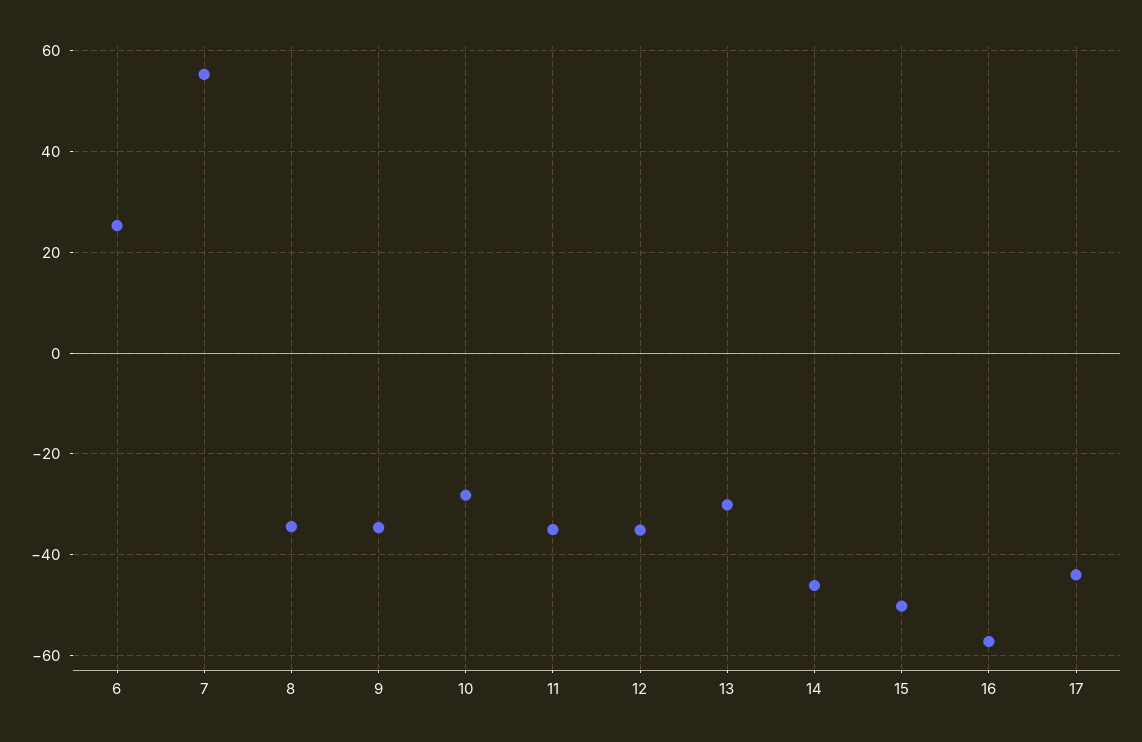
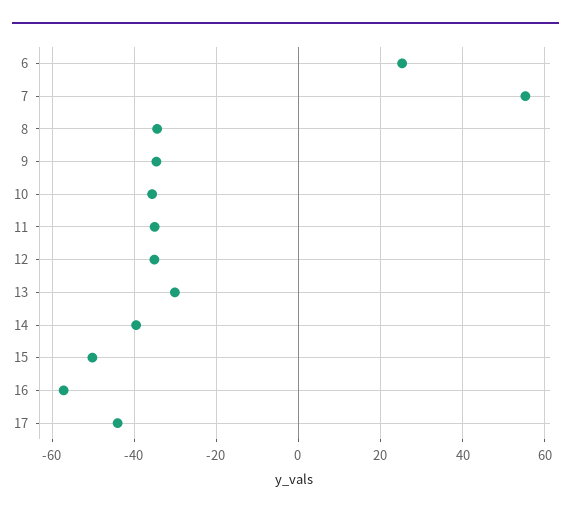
  {
    "6": 26,
    "7": 56,
    "8": -34,
    "9": -34,
-   "10": -28,
+   "10": -36,
    "11": -36,
    "12": -36,
    "13": -30,
-   "14": -46,
+   "14": -40,
    "15": -50,
    "16": -58,
    "17": -44
  }

